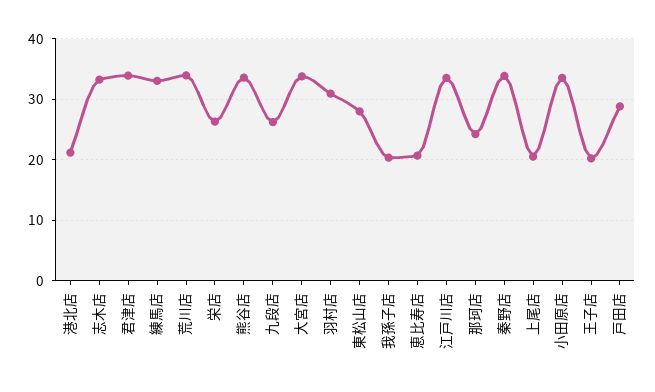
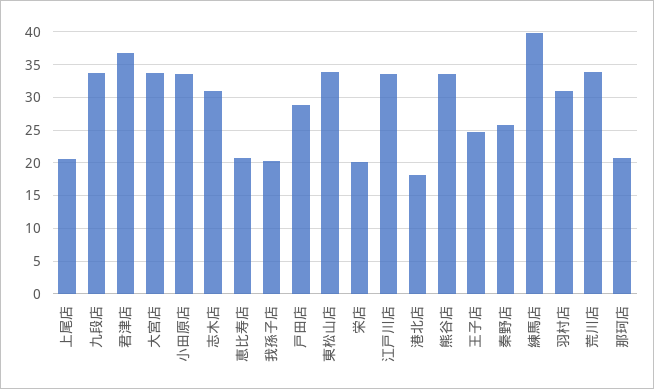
  {
-   "港北店": 21,
+   "港北店": 18,
-   "志木店": 33,
+   "志木店": 31,
-   "君津店": 34,
+   "君津店": 37,
-   "練馬店": 33,
+   "練馬店": 40,
    "荒川店": 34,
-   "栄店": 26,
+   "栄店": 20,
    "熊谷店": 34,
-   "九段店": 26,
+   "九段店": 34,
    "大宮店": 34,
    "羽村店": 31,
-   "東松山店": 28,
+   "東松山店": 34,
    "我孫子店": 20,
    "恵比寿店": 21,
    "江戸川店": 34,
-   "那珂店": 24,
+   "那珂店": 21,
-   "秦野店": 34,
+   "秦野店": 26,
    "上尾店": 21,
    "小田原店": 34,
-   "王子店": 20,
+   "王子店": 25,
    "戸田店": 29
  }

